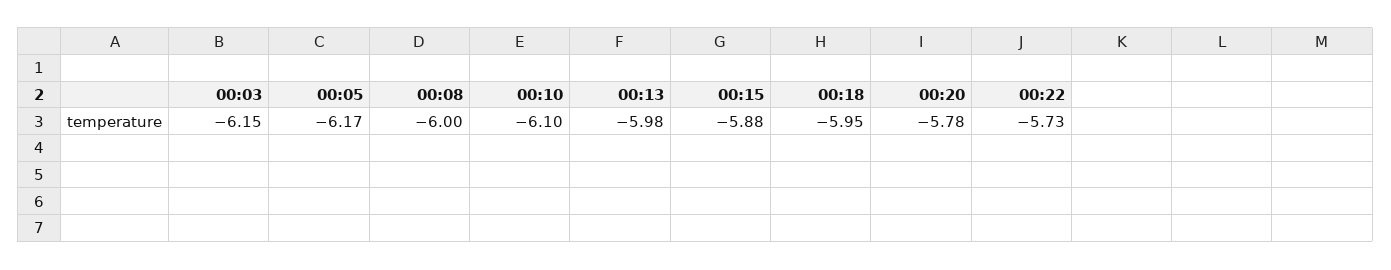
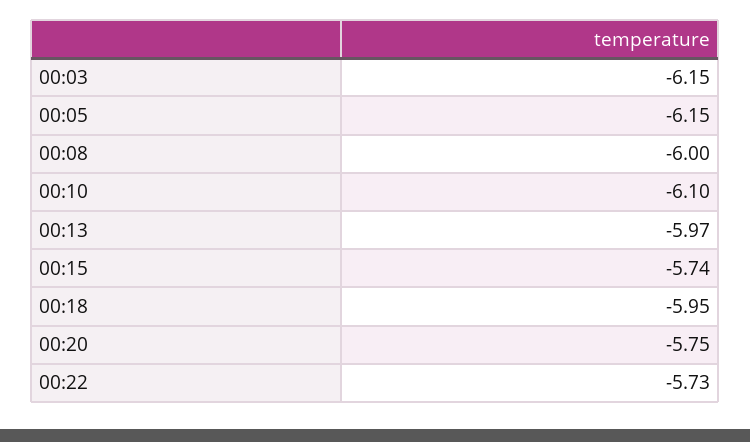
  {
    "00:03": -6.15,
-   "00:05": -6.17,
+   "00:05": -6.15,
    "00:08": -6,
    "00:10": -6.1,
-   "00:13": -5.98,
+   "00:13": -5.97,
-   "00:15": -5.88,
+   "00:15": -5.74,
    "00:18": -5.95,
-   "00:20": -5.78,
+   "00:20": -5.75,
    "00:22": -5.73
  }

